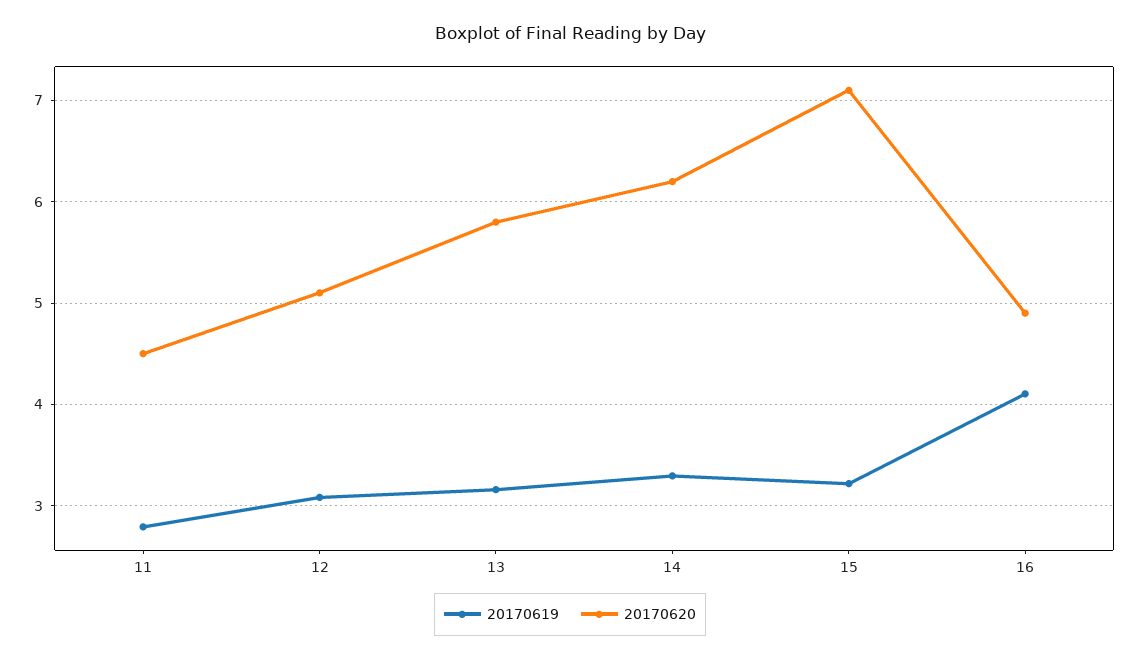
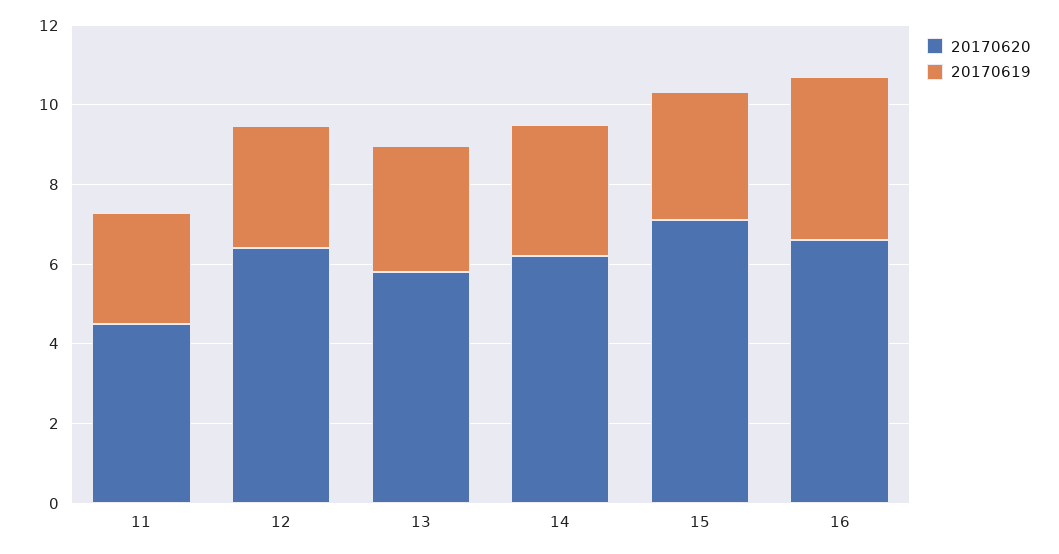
  {
    "20170619": {
      "11": 2.8,
      "12": 3.1,
      "13": 3.2,
      "14": 3.3,
      "15": 3.2,
      "16": 4.1
    },
    "20170620": {
      "11": 4.5,
-     "12": 5.1,
+     "12": 6.5,
      "13": 5.8,
      "14": 6.2,
      "15": 7.1,
-     "16": 4.9
+     "16": 6.5
    }
  }

